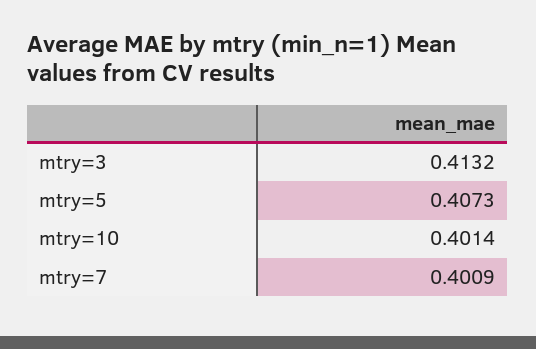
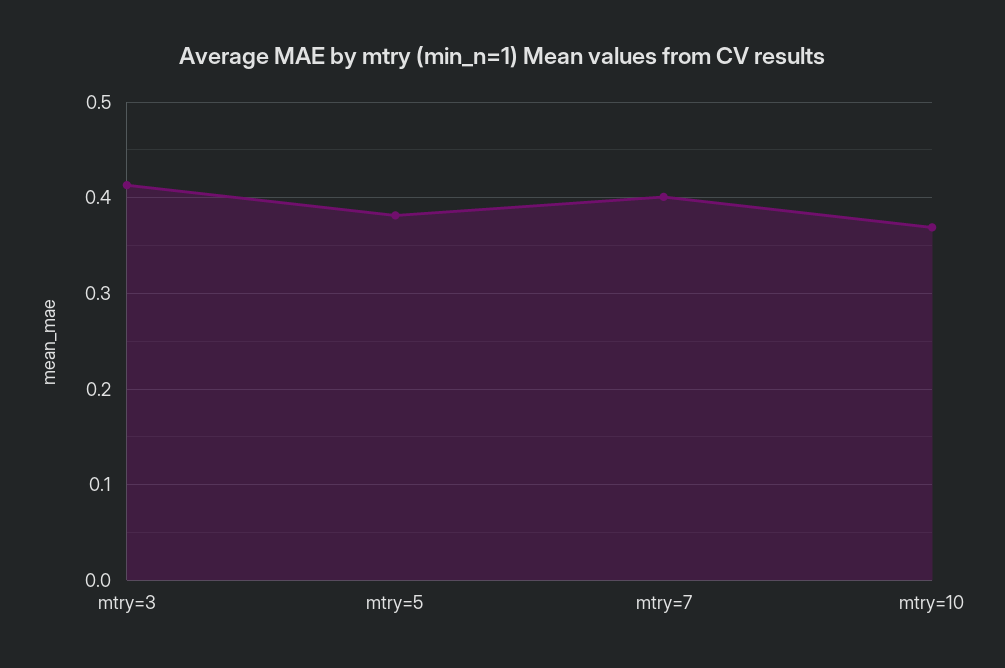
  {
    "mtry=3": 0.4132,
-   "mtry=5": 0.4073,
+   "mtry=5": 0.38,
-   "mtry=10": 0.4014,
+   "mtry=10": 0.37,
    "mtry=7": 0.4009
  }

